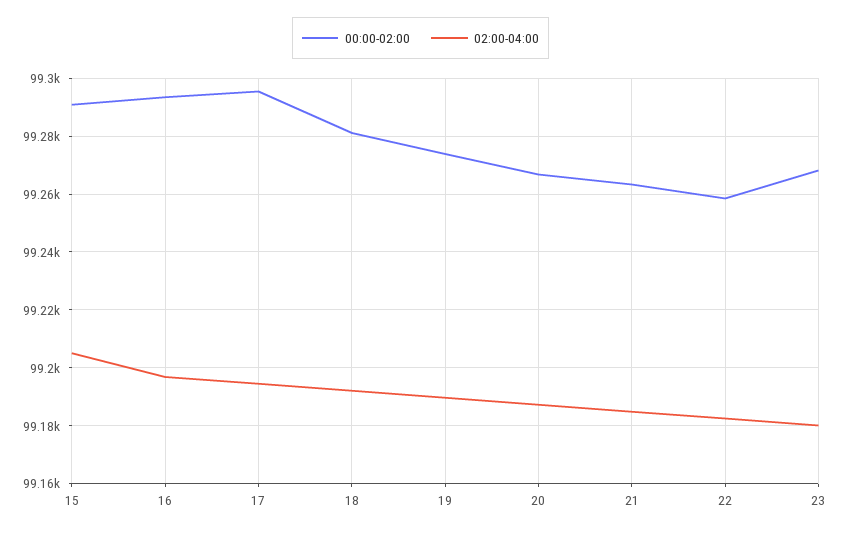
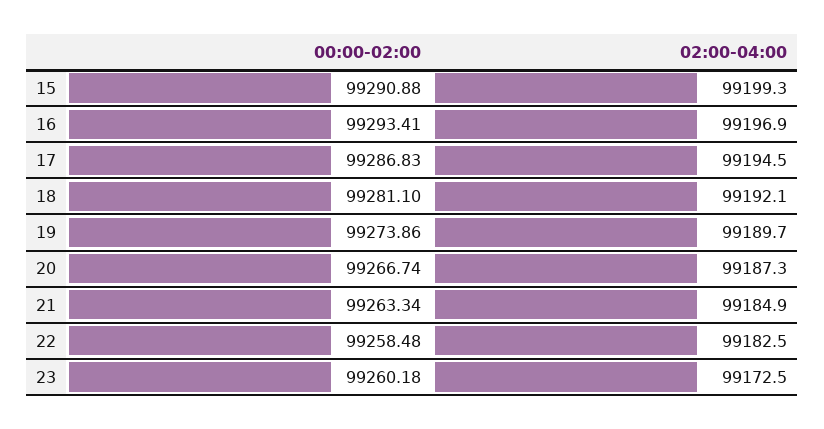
  {
    "00:00-02:00": {
      "15": 99290.88,
      "16": 99293.41,
-     "17": 99295,
+     "17": 99286.83,
      "18": 99281.1,
      "19": 99273.86,
      "20": 99266.74,
      "21": 99263.34,
      "22": 99258.48,
-     "23": 99267.5
+     "23": 99260.18
    },
    "02:00-04:00": {
-     "15": 99205,
+     "15": 99199.3,
      "16": 99196.9,
      "17": 99194.5,
      "18": 99192.1,
      "19": 99189.7,
      "20": 99187.3,
      "21": 99184.9,
      "22": 99182.5,
-     "23": 99180
+     "23": 99172.5
    }
  }

